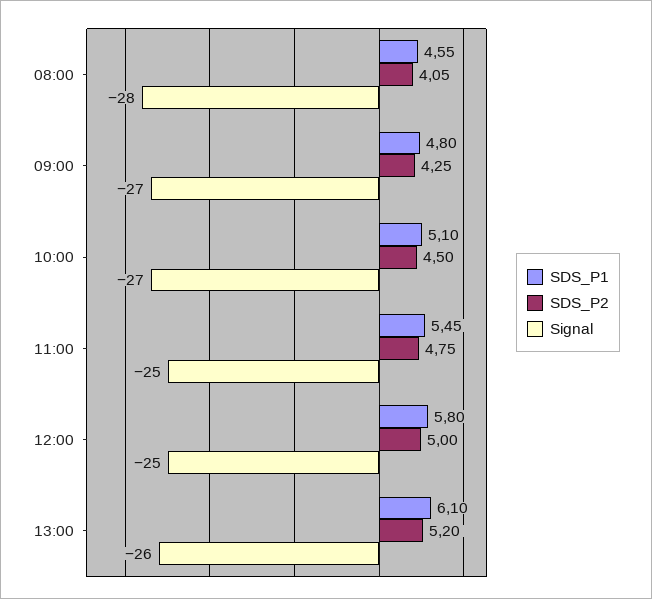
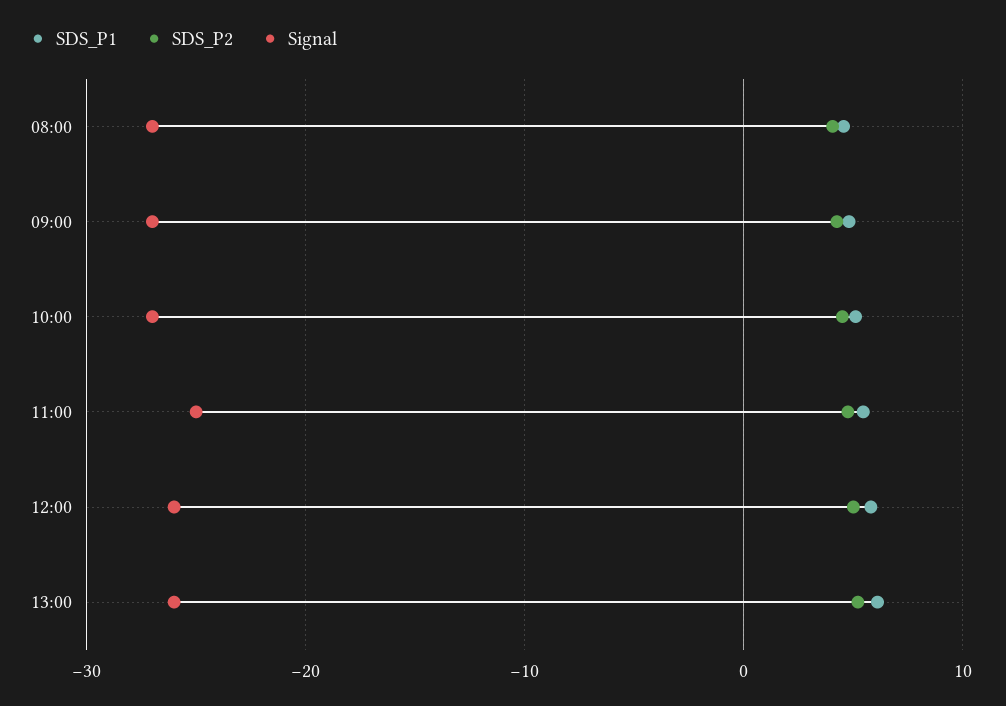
  {
    "SDS_P1": {
      "08:00": 4.55,
      "09:00": 4.8,
      "10:00": 5.1,
      "11:00": 5.45,
      "12:00": 5.8,
      "13:00": 6.1
    },
    "SDS_P2": {
      "08:00": 4.05,
      "09:00": 4.25,
      "10:00": 4.5,
      "11:00": 4.75,
      "12:00": 5,
      "13:00": 5.2
    },
    "Signal": {
-     "08:00": -28,
+     "08:00": -27,
      "09:00": -27,
      "10:00": -27,
      "11:00": -25,
-     "12:00": -25,
+     "12:00": -26,
      "13:00": -26
    }
  }

